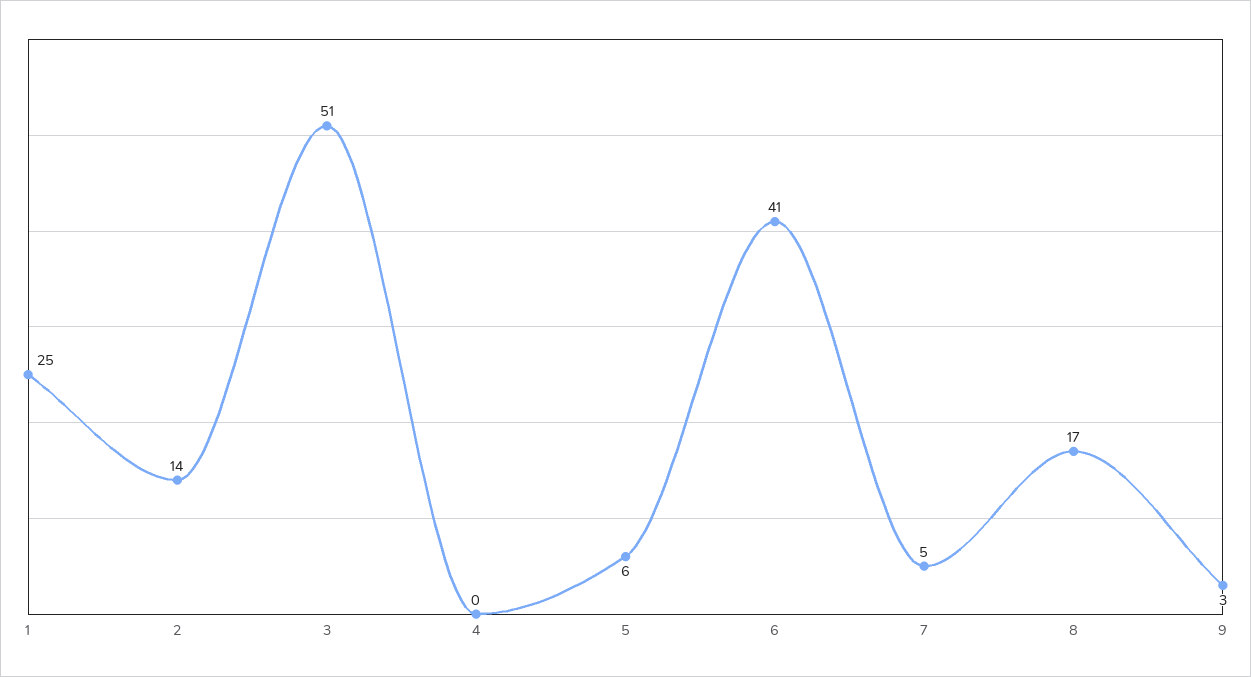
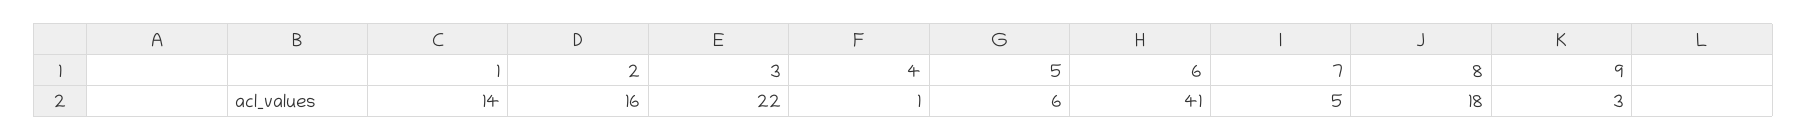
  {
-   "1": 25,
+   "1": 14,
-   "2": 14,
+   "2": 16,
-   "3": 51,
+   "3": 22,
-   "4": 0,
+   "4": 1,
    "5": 6,
    "6": 41,
    "7": 5,
-   "8": 17,
+   "8": 18,
    "9": 3
  }

